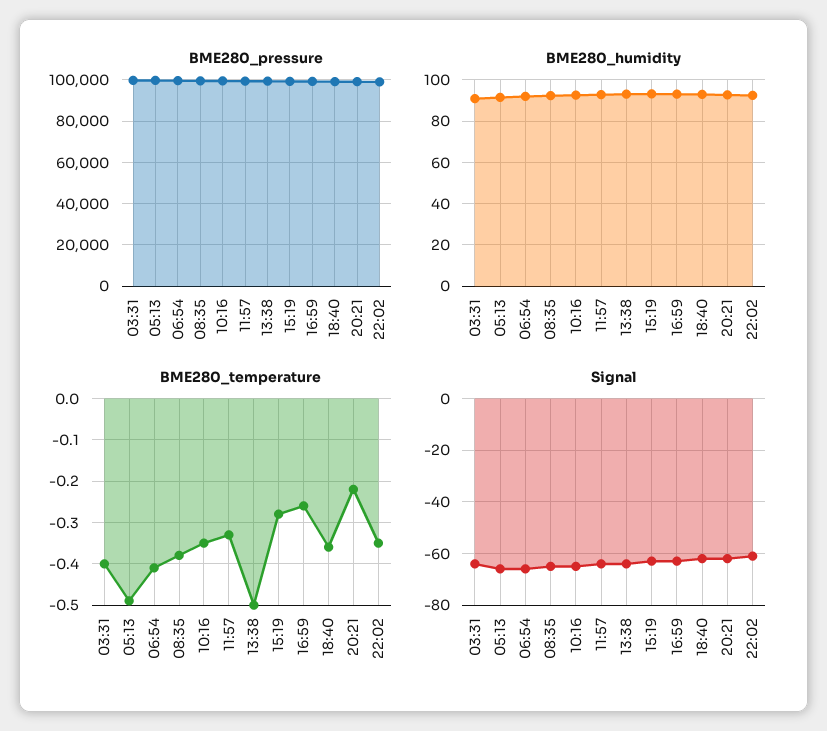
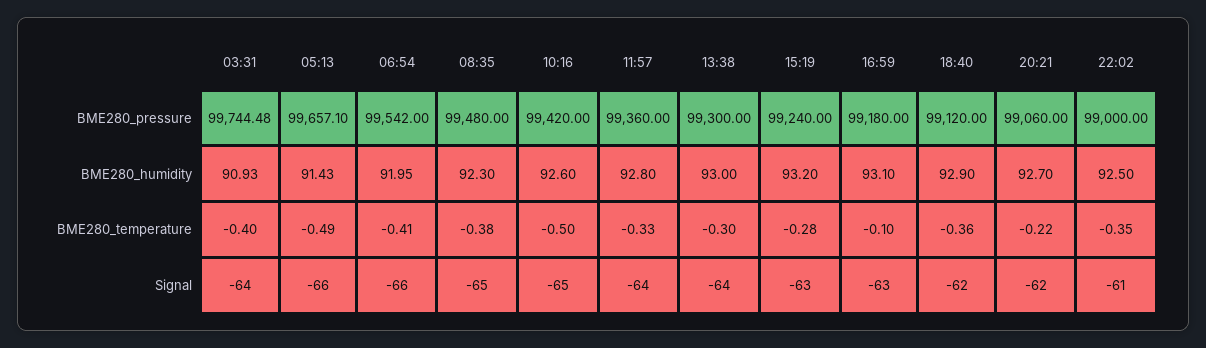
  {
    "BME280_pressure": {
      "03:31": 99744.48,
      "05:13": 99657.1,
      "06:54": 99542,
      "08:35": 99480,
      "10:16": 99420,
      "11:57": 99360,
      "13:38": 99300,
      "15:19": 99240,
      "16:59": 99180,
      "18:40": 99120,
      "20:21": 99060,
      "22:02": 99000
    },
    "BME280_humidity": {
      "03:31": 90.93,
      "05:13": 91.43,
      "06:54": 91.95,
      "08:35": 92.3,
      "10:16": 92.6,
      "11:57": 92.8,
      "13:38": 93,
      "15:19": 93.2,
      "16:59": 93.1,
      "18:40": 92.9,
      "20:21": 92.7,
      "22:02": 92.5
    },
    "BME280_temperature": {
      "03:31": -0.4,
      "05:13": -0.49,
      "06:54": -0.41,
      "08:35": -0.38,
-     "10:16": -0.35,
+     "10:16": -0.5,
      "11:57": -0.33,
-     "13:38": -0.5,
+     "13:38": -0.3,
      "15:19": -0.28,
-     "16:59": -0.25,
+     "16:59": -0.1,
      "18:40": -0.36,
      "20:21": -0.22,
      "22:02": -0.35
    },
    "Signal": {
      "03:31": -64,
      "05:13": -66,
      "06:54": -66,
      "08:35": -65,
      "10:16": -65,
      "11:57": -64,
      "13:38": -64,
      "15:19": -63,
      "16:59": -63,
      "18:40": -62,
      "20:21": -62,
      "22:02": -61
    }
  }

